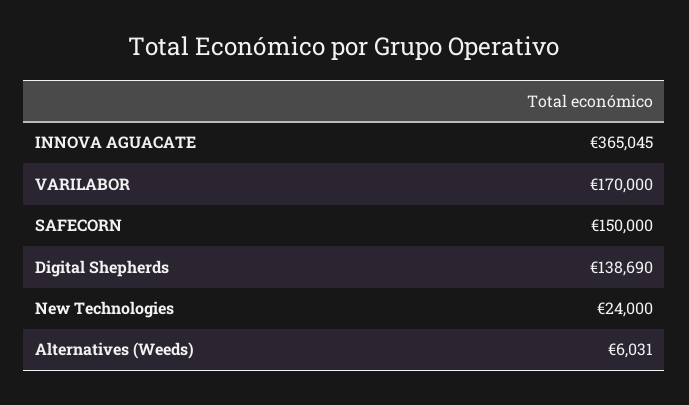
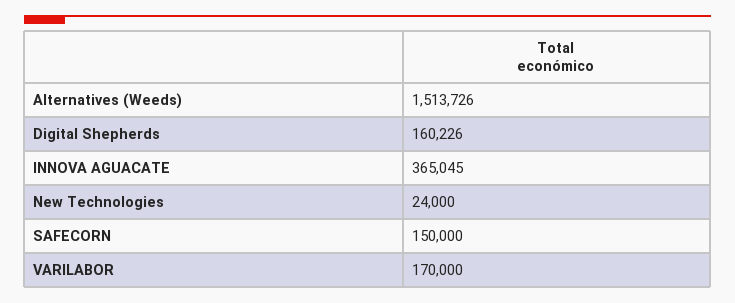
  {
    "INNOVA AGUACATE": 365045,
    "VARILABOR": 170000,
    "SAFECORN": 150000,
-   "Digital Shepherds": 138690,
+   "Digital Shepherds": 160226,
    "New Technologies": 24000,
-   "Alternatives (Weeds)": 6031
+   "Alternatives (Weeds)": 1513726
  }

